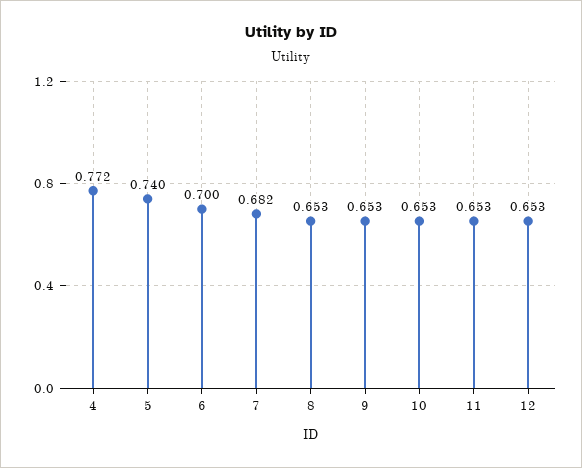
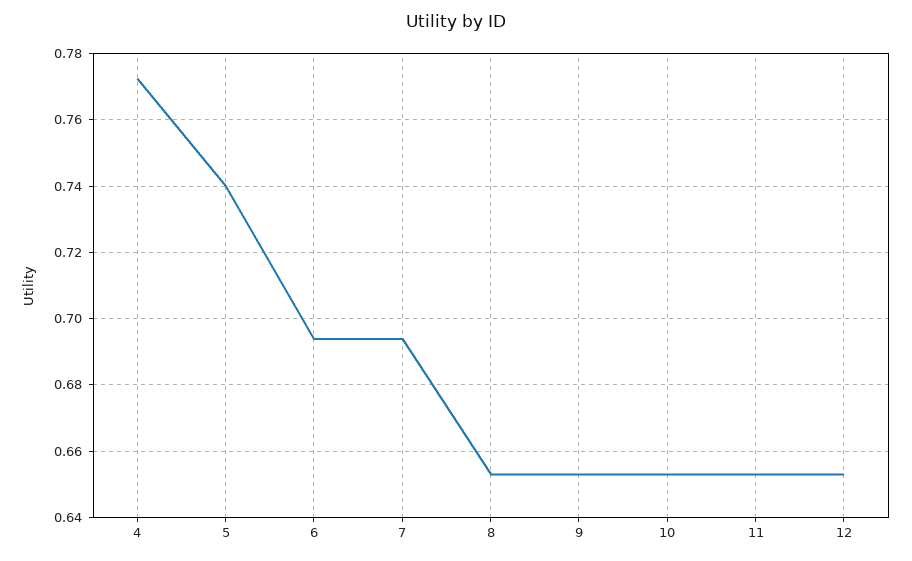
  {
    "4": 0.772,
    "5": 0.74,
-   "6": 0.7,
+   "6": 0.694,
-   "7": 0.682,
+   "7": 0.694,
    "8": 0.653,
    "9": 0.653,
    "10": 0.653,
    "11": 0.653,
    "12": 0.653
  }

